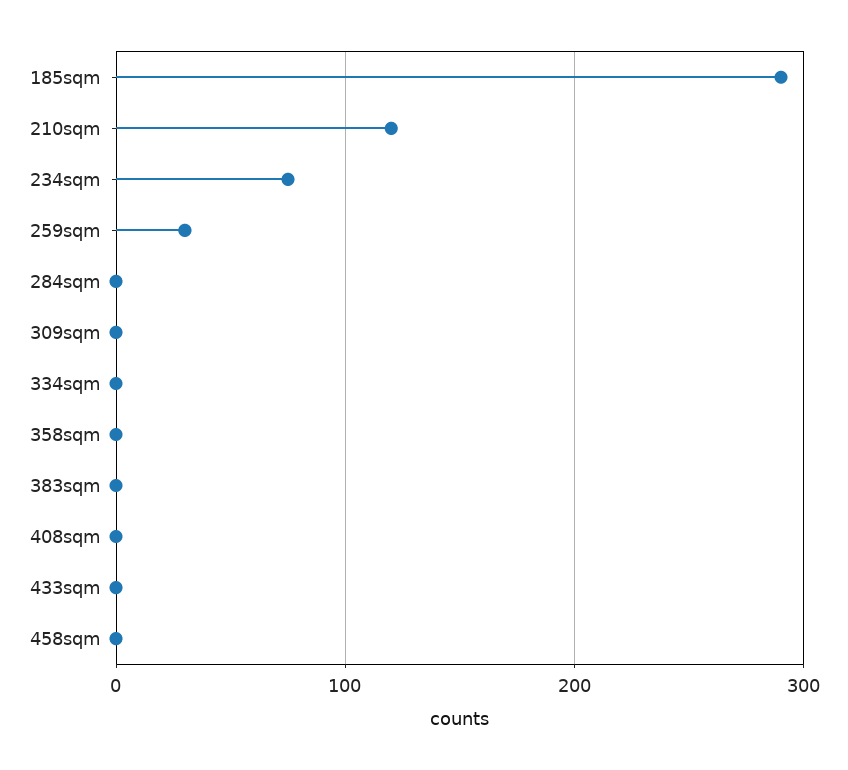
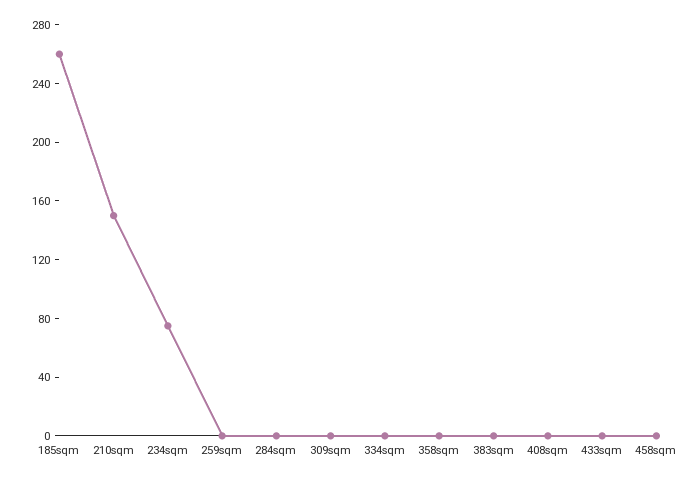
  {
-   "185sqm": 290,
+   "185sqm": 260,
-   "210sqm": 120,
+   "210sqm": 150,
    "234sqm": 80,
-   "259sqm": 30,
+   "259sqm": 0,
    "284sqm": 0,
    "309sqm": 0,
    "334sqm": 0,
    "358sqm": 0,
    "383sqm": 0,
    "408sqm": 0,
    "433sqm": 0,
    "458sqm": 0
  }

